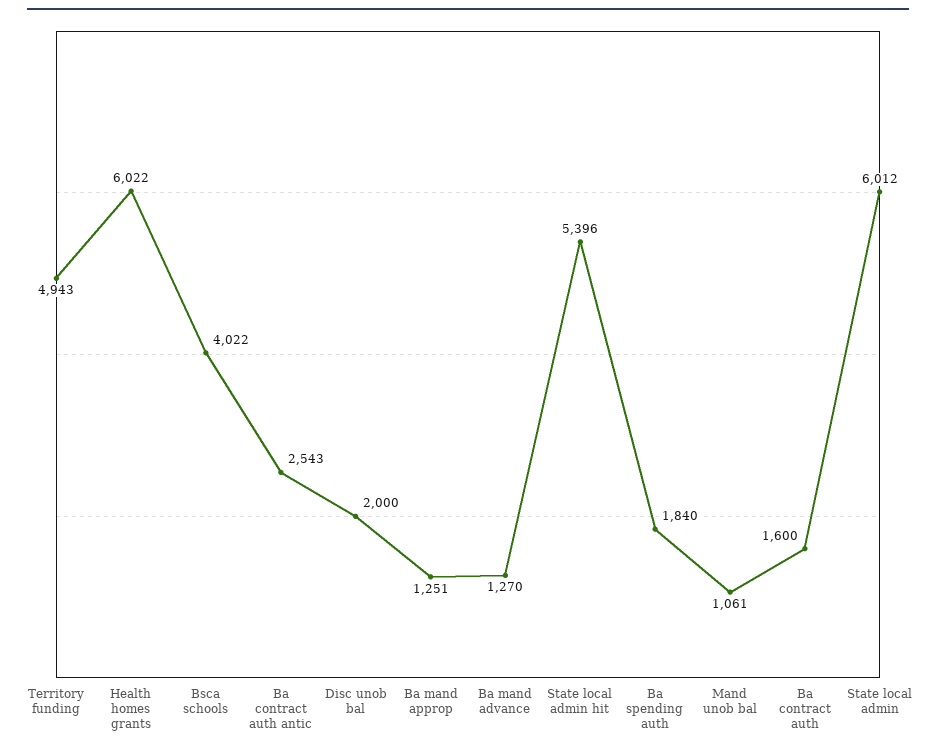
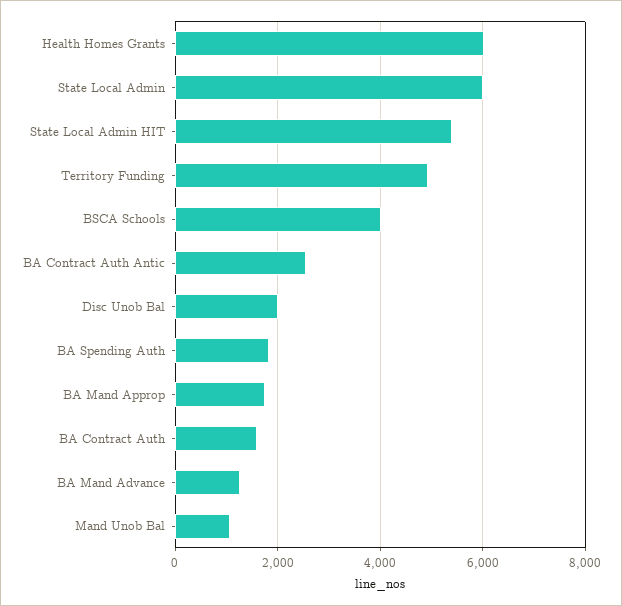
  {
    "Territory funding": 4943,
    "Health homes grants": 6022,
    "Bsca schools": 4022,
    "Ba contract auth antic": 2543,
    "Disc unob bal": 2000,
-   "Ba mand approp": 1251,
+   "Ba mand approp": 1800,
    "Ba mand advance": 1270,
    "State local admin hit": 5396,
    "Ba spending auth": 1840,
    "Mand unob bal": 1061,
    "Ba contract auth": 1600,
    "State local admin": 6012
  }

